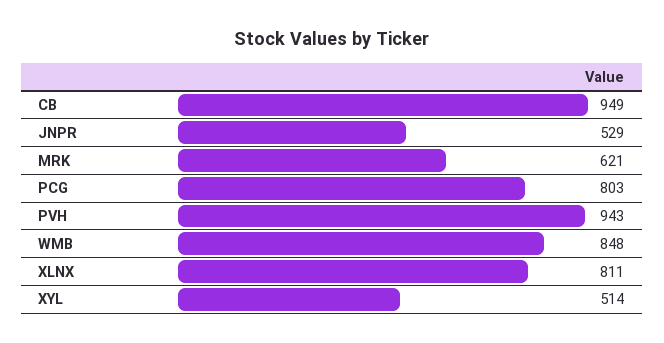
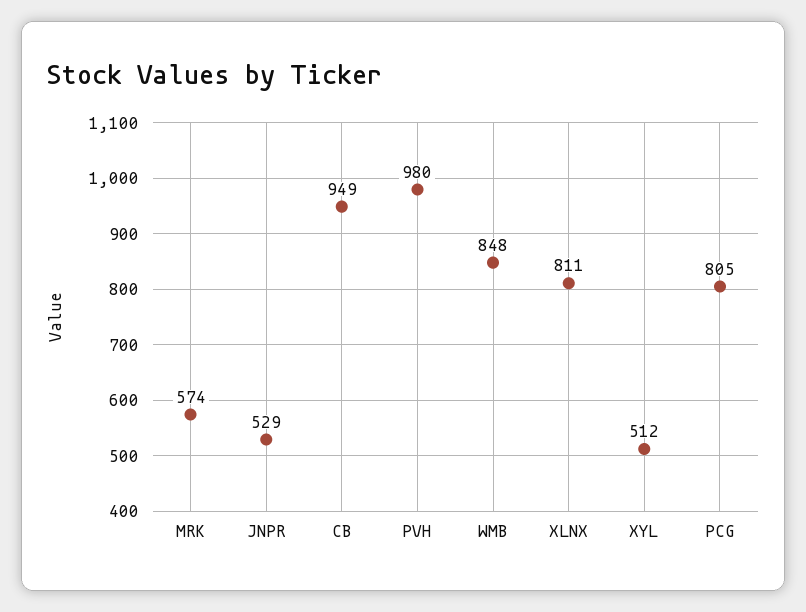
  {
    "CB": 949,
    "JNPR": 529,
-   "MRK": 621,
+   "MRK": 574,
-   "PCG": 803,
+   "PCG": 805,
-   "PVH": 943,
+   "PVH": 980,
    "WMB": 848,
    "XLNX": 811,
-   "XYL": 514
+   "XYL": 512
  }

